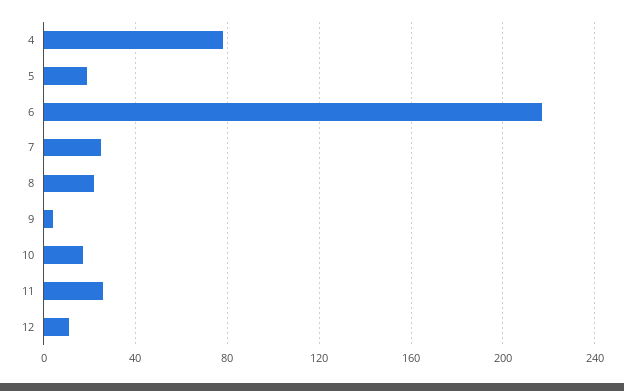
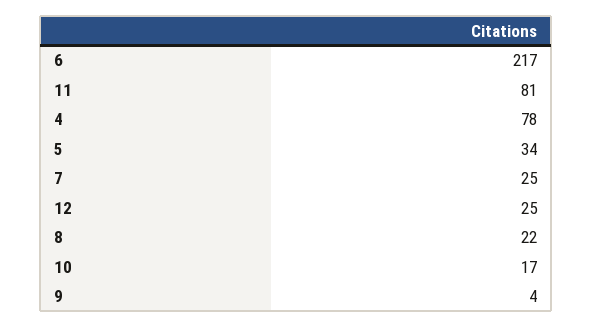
  {
    "4": 78,
-   "5": 20,
+   "5": 34,
    "6": 217,
    "7": 25,
    "8": 22,
    "9": 4,
    "10": 17,
-   "11": 25,
+   "11": 81,
-   "12": 10
+   "12": 25
  }

